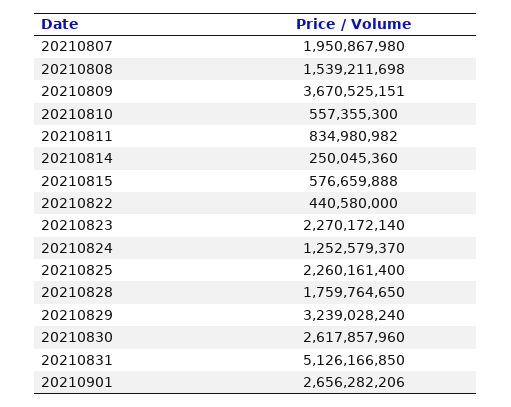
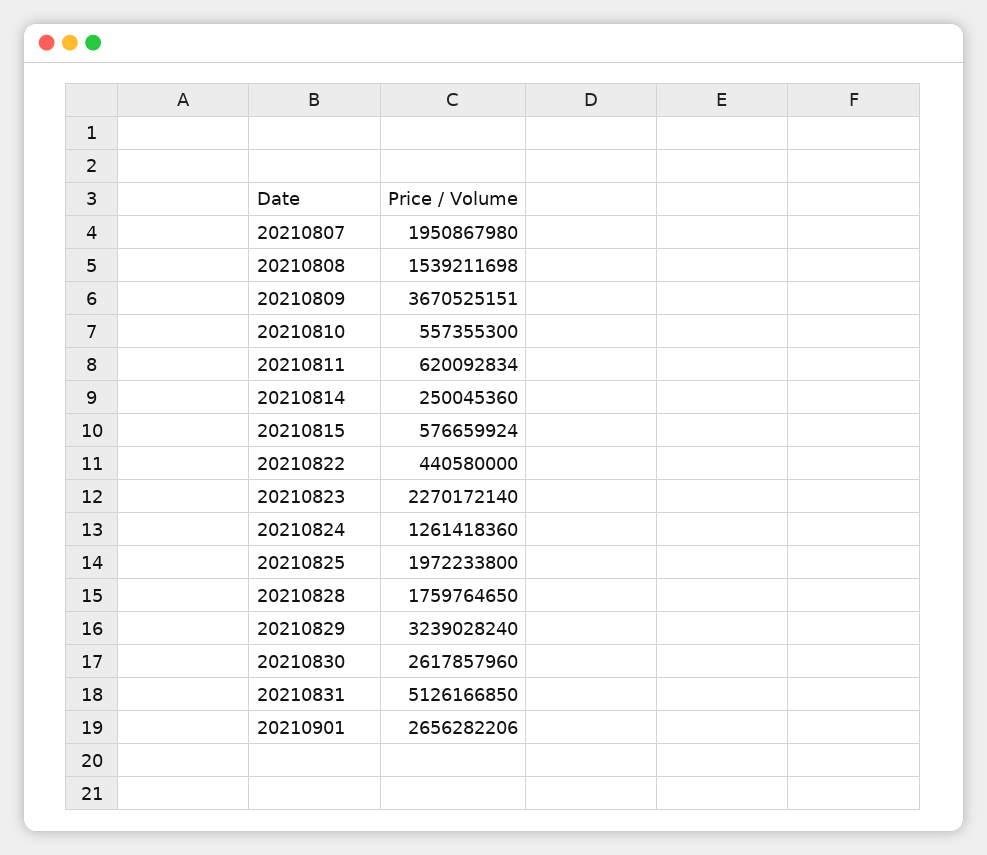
  {
    "20210807": 1950867980,
    "20210808": 1539211698,
    "20210809": 3670525151,
    "20210810": 557355300,
-   "20210811": 834980982,
+   "20210811": 620092834,
    "20210814": 250045360,
-   "20210815": 576659888,
+   "20210815": 576659924,
    "20210822": 440580000,
    "20210823": 2270172140,
-   "20210824": 1252579370,
+   "20210824": 1261418360,
-   "20210825": 2260161400,
+   "20210825": 1972233800,
    "20210828": 1759764650,
    "20210829": 3239028240,
    "20210830": 2617857960,
    "20210831": 5126166850,
    "20210901": 2656282206
  }

